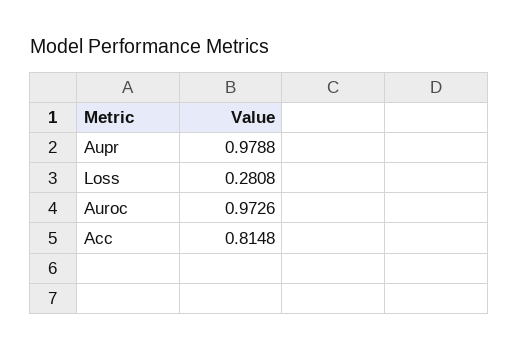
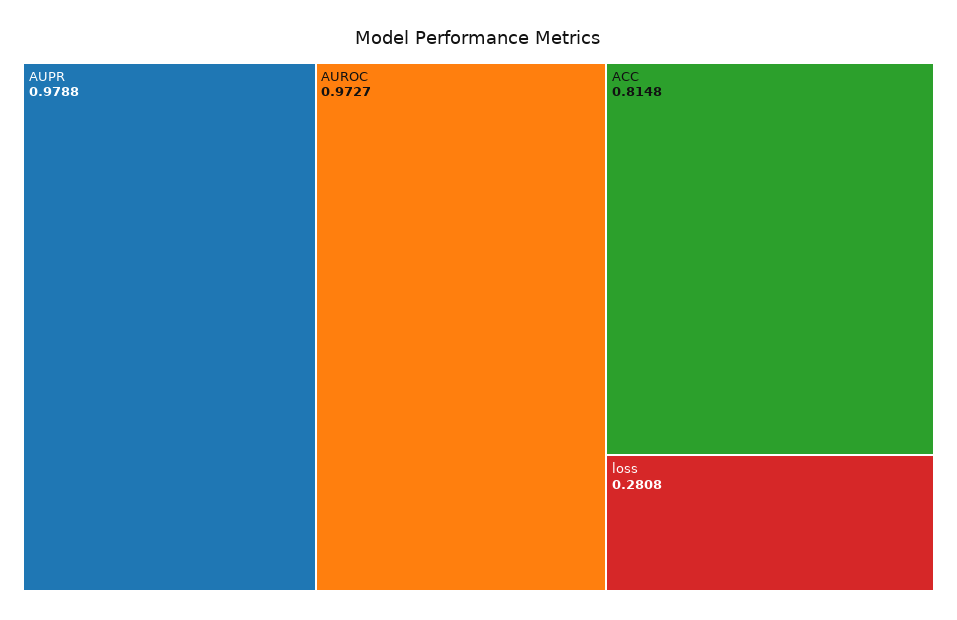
  {
    "Aupr": 0.9788,
    "Loss": 0.2808,
-   "Auroc": 0.9726,
+   "Auroc": 0.9727,
    "Acc": 0.8148
  }

